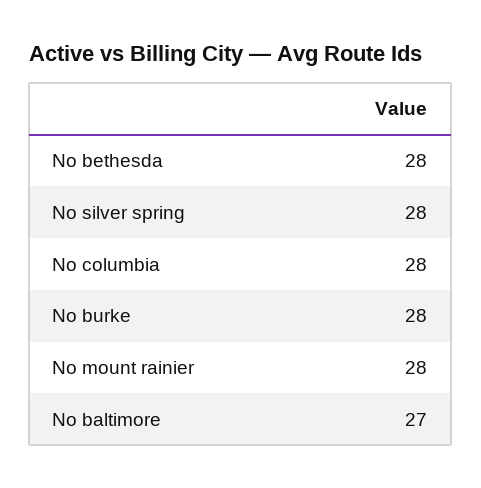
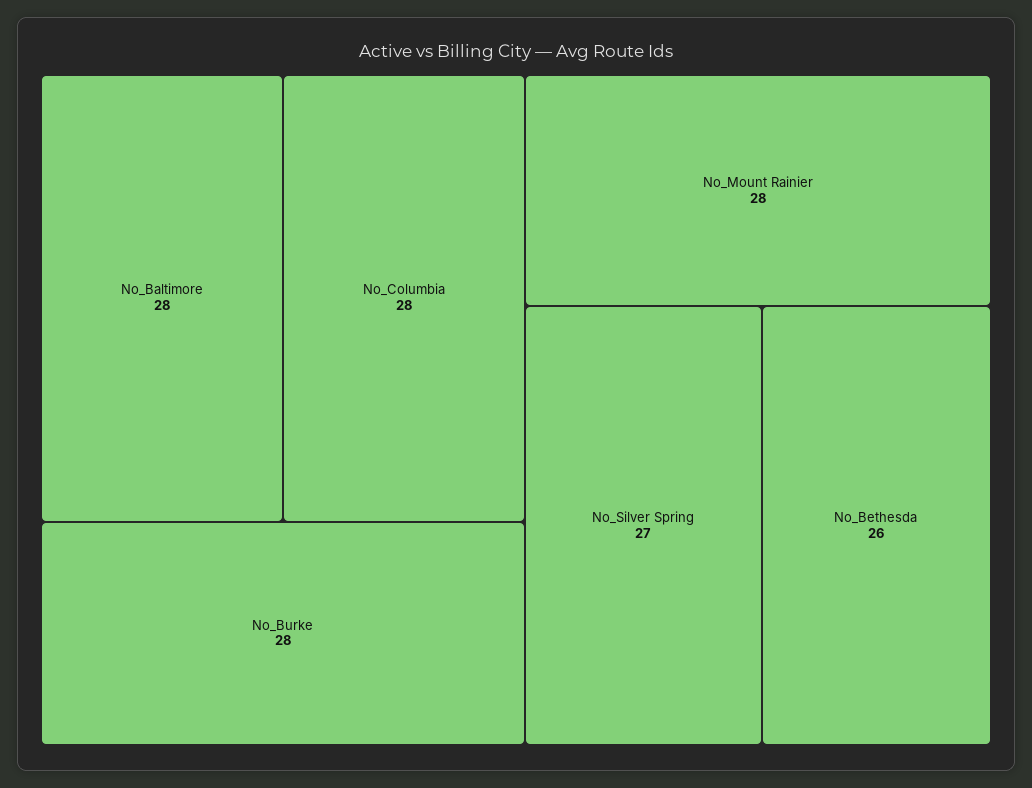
  {
-   "No bethesda": 28,
+   "No bethesda": 26,
-   "No silver spring": 28,
+   "No silver spring": 27,
    "No columbia": 28,
    "No burke": 28,
    "No mount rainier": 28,
-   "No baltimore": 27
+   "No baltimore": 28
  }

